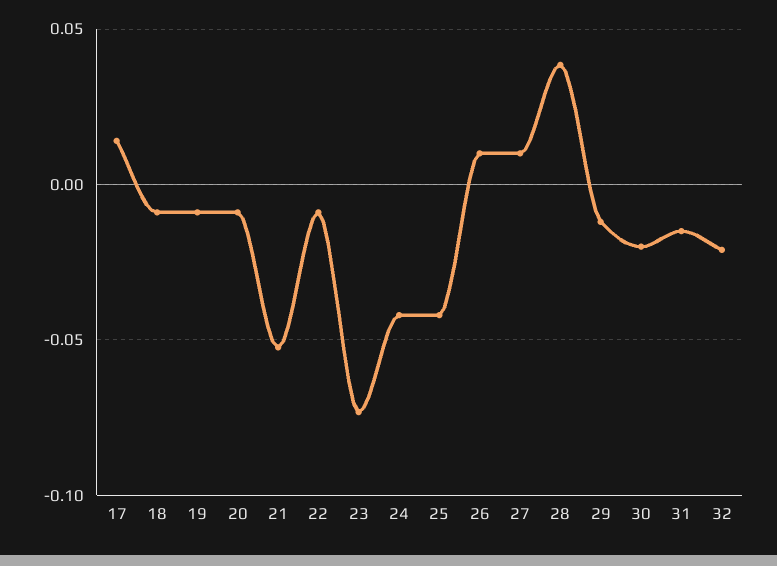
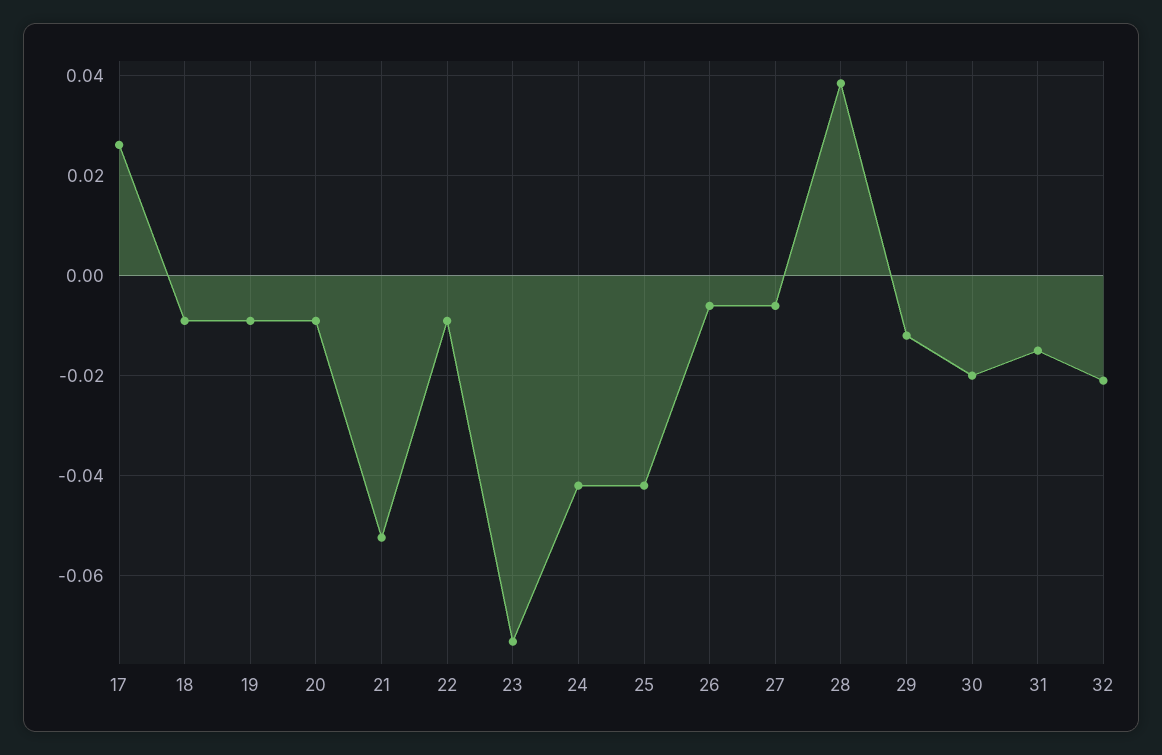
  {
-   "17": 0.015,
+   "17": 0.026,
    "18": -0.01,
    "19": -0.01,
    "20": -0.01,
    "21": -0.052,
    "22": -0.01,
    "23": -0.074,
    "24": -0.042,
    "25": -0.042,
-   "26": 0.01,
+   "26": -0.006,
-   "27": 0.01,
+   "27": -0.006,
    "28": 0.038,
    "29": -0.012,
    "30": -0.02,
    "31": -0.016,
    "32": -0.022
  }

